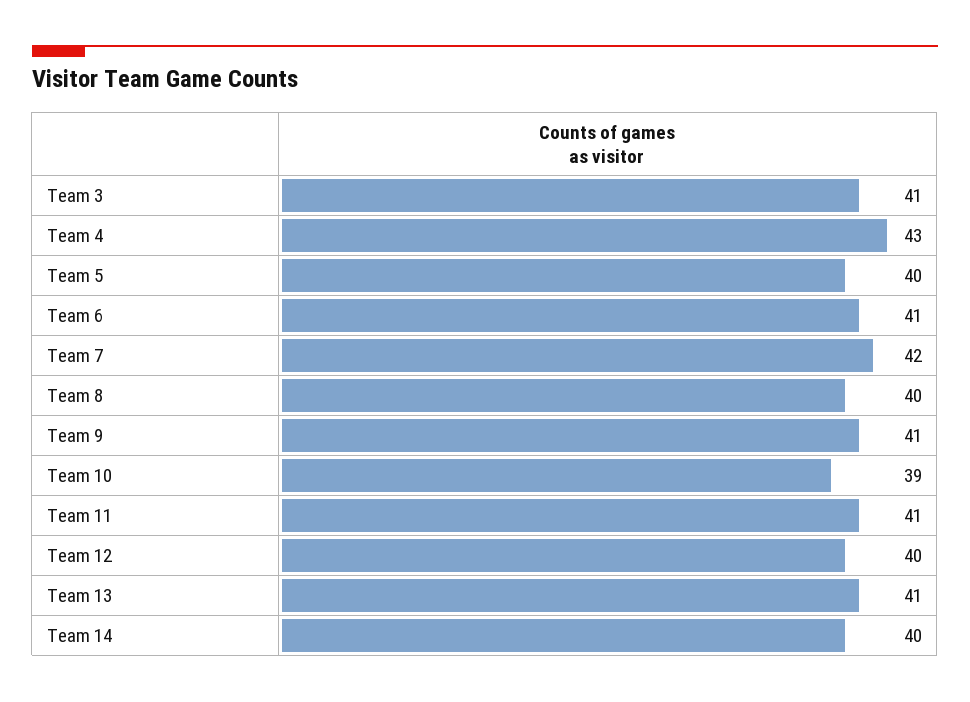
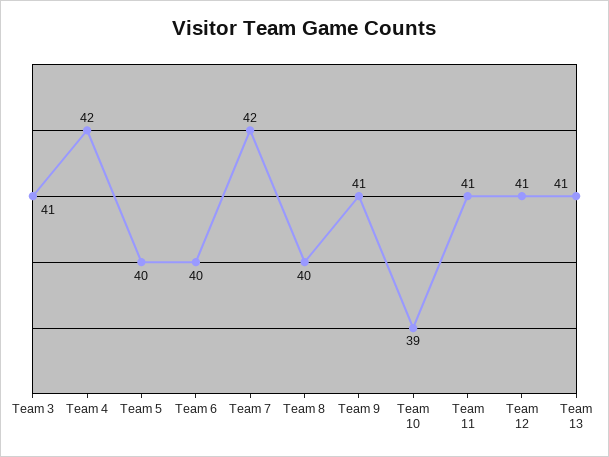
  {
    "Team 3": 41,
-   "Team 4": 43,
+   "Team 4": 42,
    "Team 5": 40,
-   "Team 6": 41,
+   "Team 6": 40,
    "Team 7": 42,
    "Team 8": 40,
    "Team 9": 41,
    "Team 10": 39,
    "Team 11": 41,
-   "Team 12": 40,
+   "Team 12": 41,
-   "Team 13": 41,
+   "Team 13": 41
-   "Team 14": 40
  }

